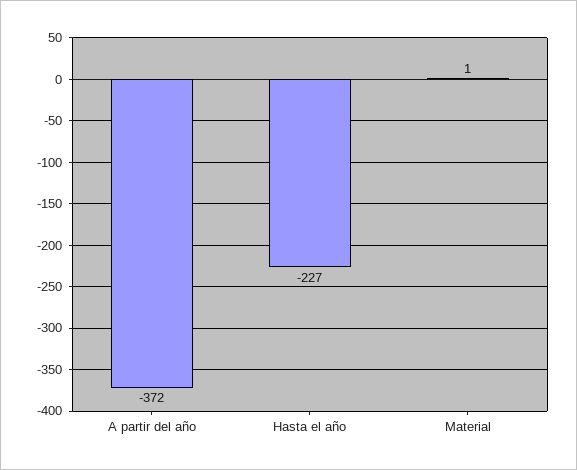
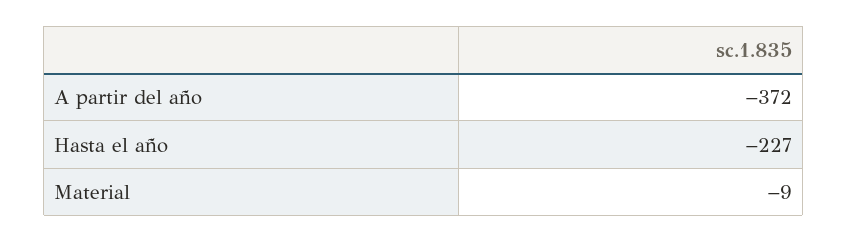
  {
    "A partir del año": -372,
    "Hasta el año": -227,
-   "Material": 1
+   "Material": -9
  }

